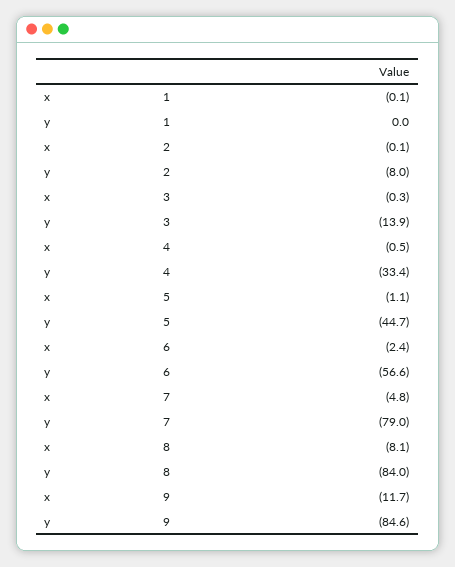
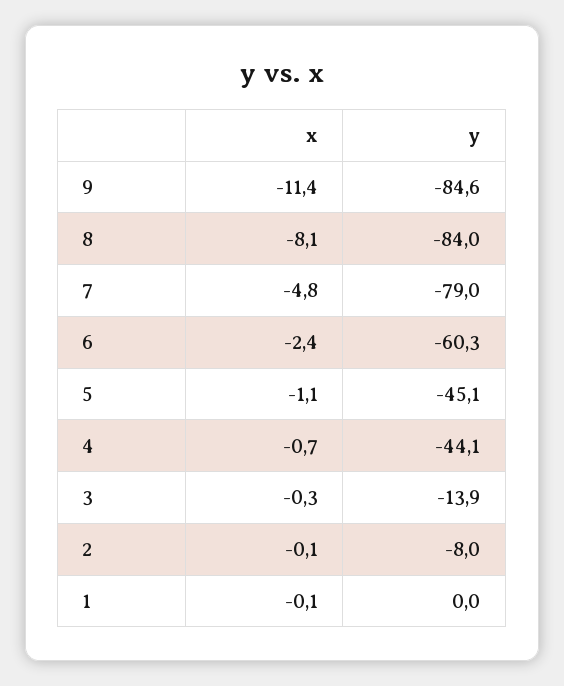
  {
    "x": {
      "1": -0.1,
      "2": -0.1,
      "3": -0.3,
-     "4": -0.5,
+     "4": -0.7,
      "5": -1.1,
      "6": -2.4,
      "7": -4.8,
      "8": -8.1,
-     "9": -11.7
+     "9": -11.4
    },
    "y": {
      "1": 0,
      "2": -8,
      "3": -13.9,
-     "4": -33.4,
+     "4": -44.1,
-     "5": -44.7,
+     "5": -45.1,
-     "6": -56.6,
+     "6": -60.3,
      "7": -79,
      "8": -84,
      "9": -84.6
    }
  }

